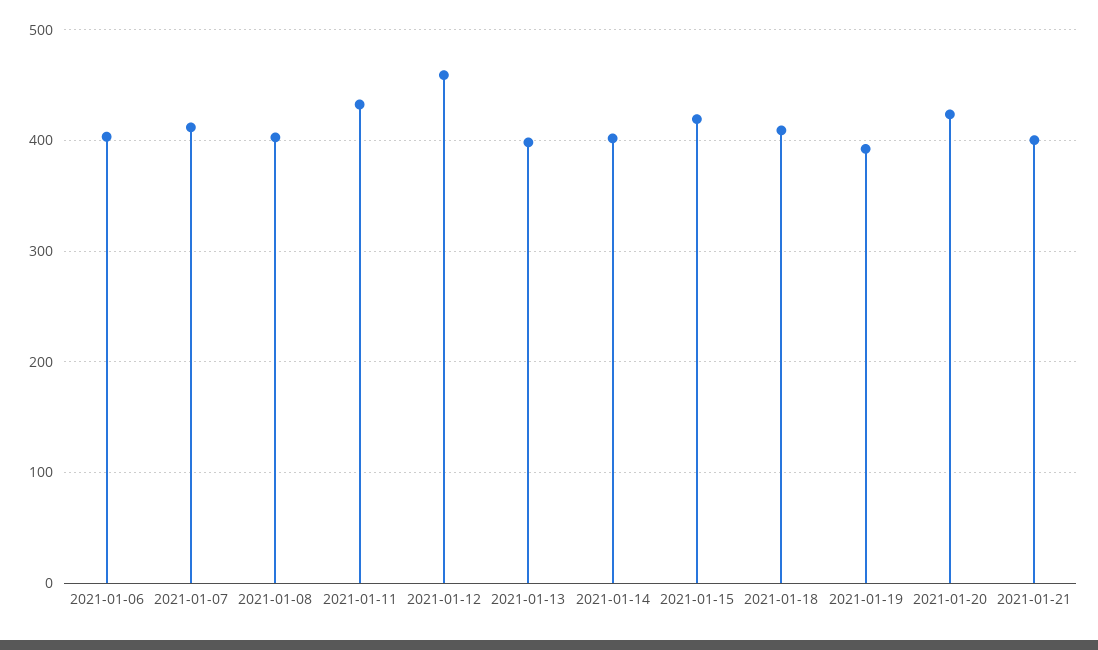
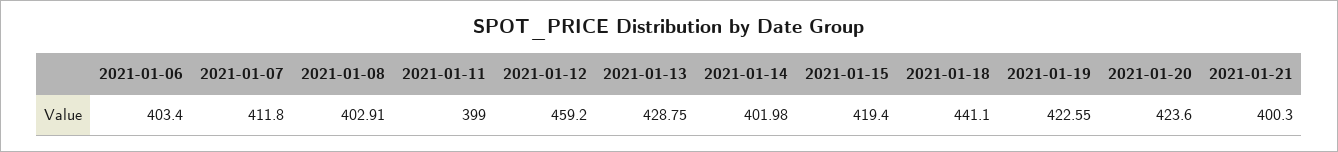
  {
    "2021-01-06": 403.4,
    "2021-01-07": 411.8,
    "2021-01-08": 402.91,
-   "2021-01-11": 430,
+   "2021-01-11": 399,
    "2021-01-12": 459.2,
-   "2021-01-13": 400,
+   "2021-01-13": 428.75,
    "2021-01-14": 401.98,
    "2021-01-15": 419.4,
-   "2021-01-18": 410,
+   "2021-01-18": 441.1,
-   "2021-01-19": 390,
+   "2021-01-19": 422.55,
    "2021-01-20": 423.6,
    "2021-01-21": 400.3
  }

